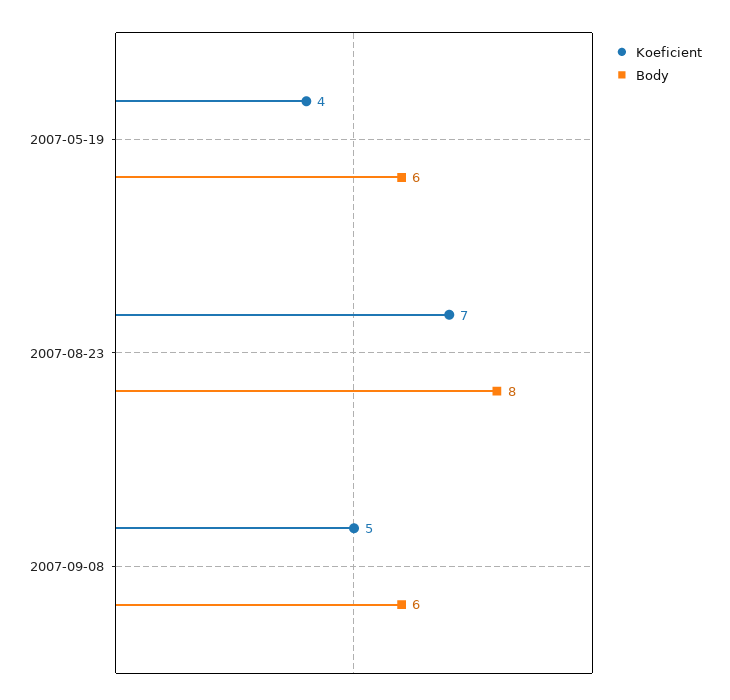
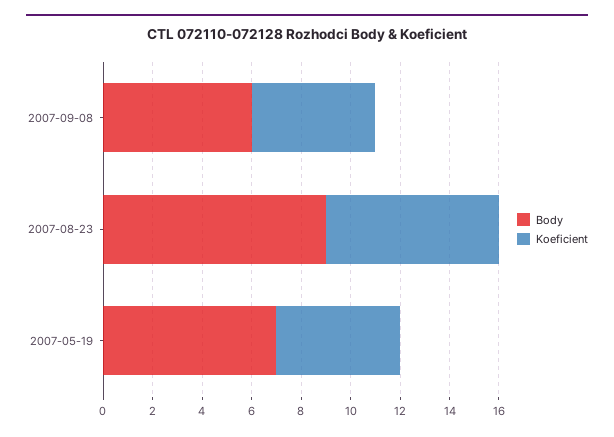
  {
    "Koeficient": {
-     "2007-05-19": 4,
+     "2007-05-19": 5,
      "2007-08-23": 7,
      "2007-09-08": 5
    },
    "Body": {
-     "2007-05-19": 6,
+     "2007-05-19": 7,
-     "2007-08-23": 8,
+     "2007-08-23": 9,
      "2007-09-08": 6
    }
  }

